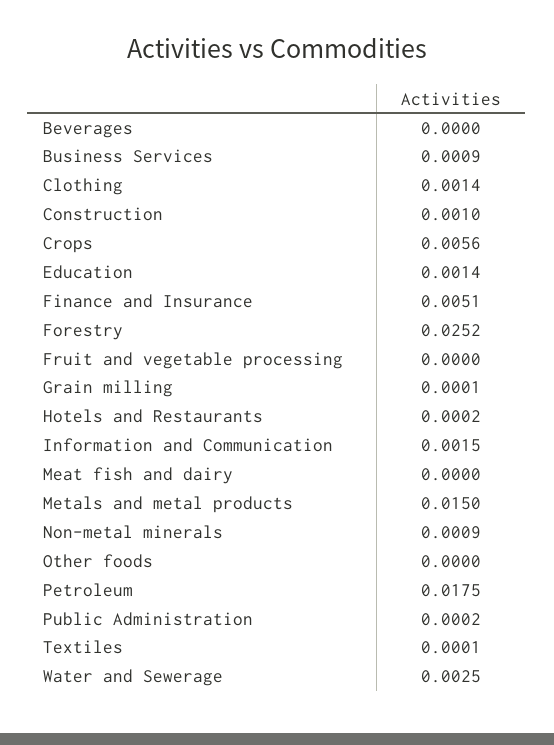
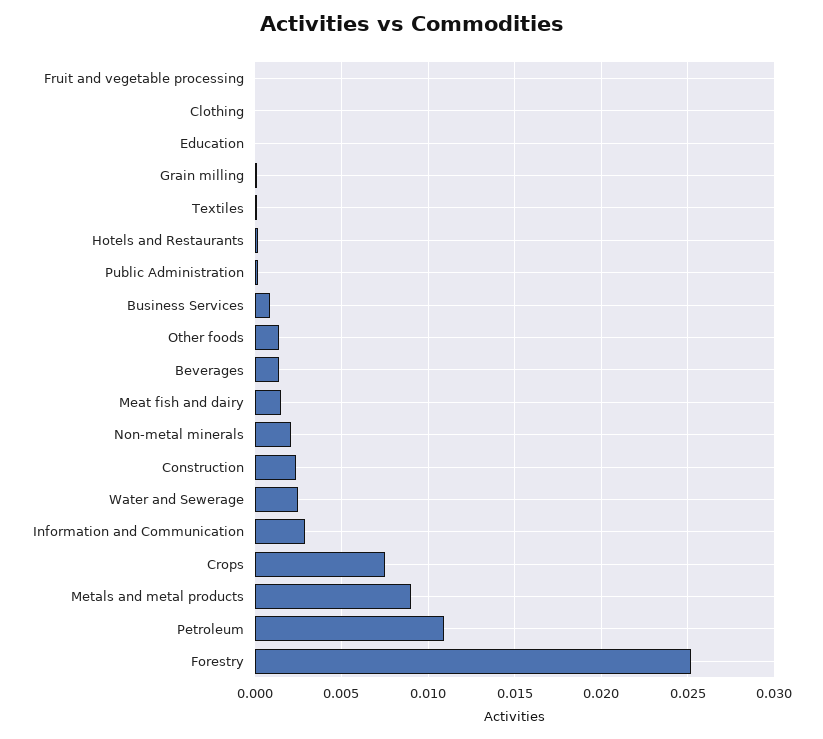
  {
-   "Beverages": 0,
+   "Beverages": 0.0015,
    "Business Services": 0.0009,
-   "Clothing": 0.0014,
+   "Clothing": 0,
-   "Construction": 0.001,
+   "Construction": 0.0025,
-   "Crops": 0.0056,
+   "Crops": 0.0075,
-   "Education": 0.0014,
+   "Education": 0,
-   "Finance and Insurance": 0.0051,
    "Forestry": 0.0252,
    "Fruit and vegetable processing": 0,
    "Grain milling": 0.0001,
    "Hotels and Restaurants": 0.0002,
-   "Information and Communication": 0.0015,
+   "Information and Communication": 0.003,
-   "Meat fish and dairy": 0,
+   "Meat fish and dairy": 0.0015,
-   "Metals and metal products": 0.015,
+   "Metals and metal products": 0.009,
-   "Non-metal minerals": 0.0009,
+   "Non-metal minerals": 0.002,
-   "Other foods": 0,
+   "Other foods": 0.0015,
-   "Petroleum": 0.0175,
+   "Petroleum": 0.011,
    "Public Administration": 0.0002,
    "Textiles": 0.0001,
    "Water and Sewerage": 0.0025
  }

